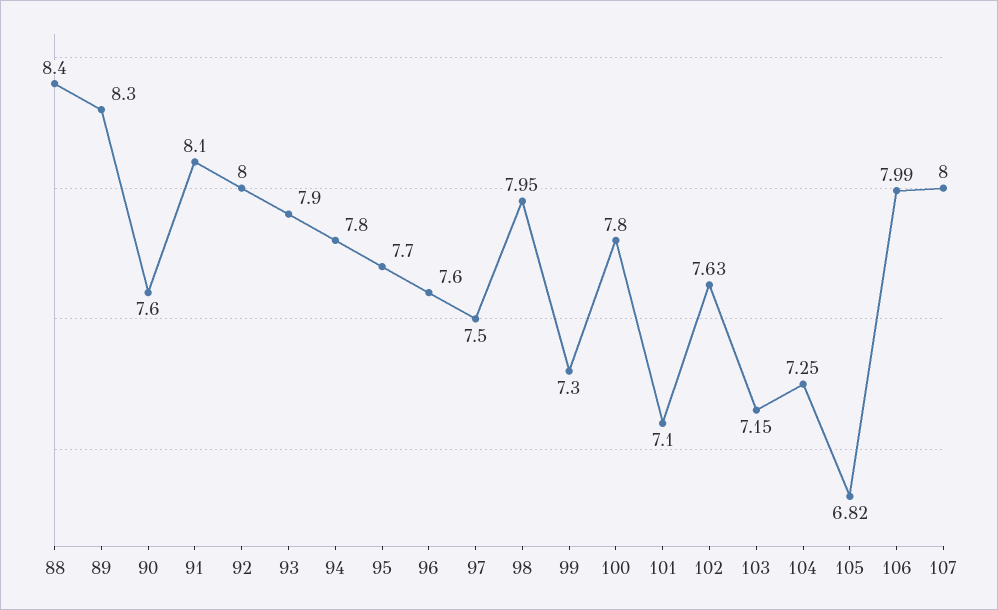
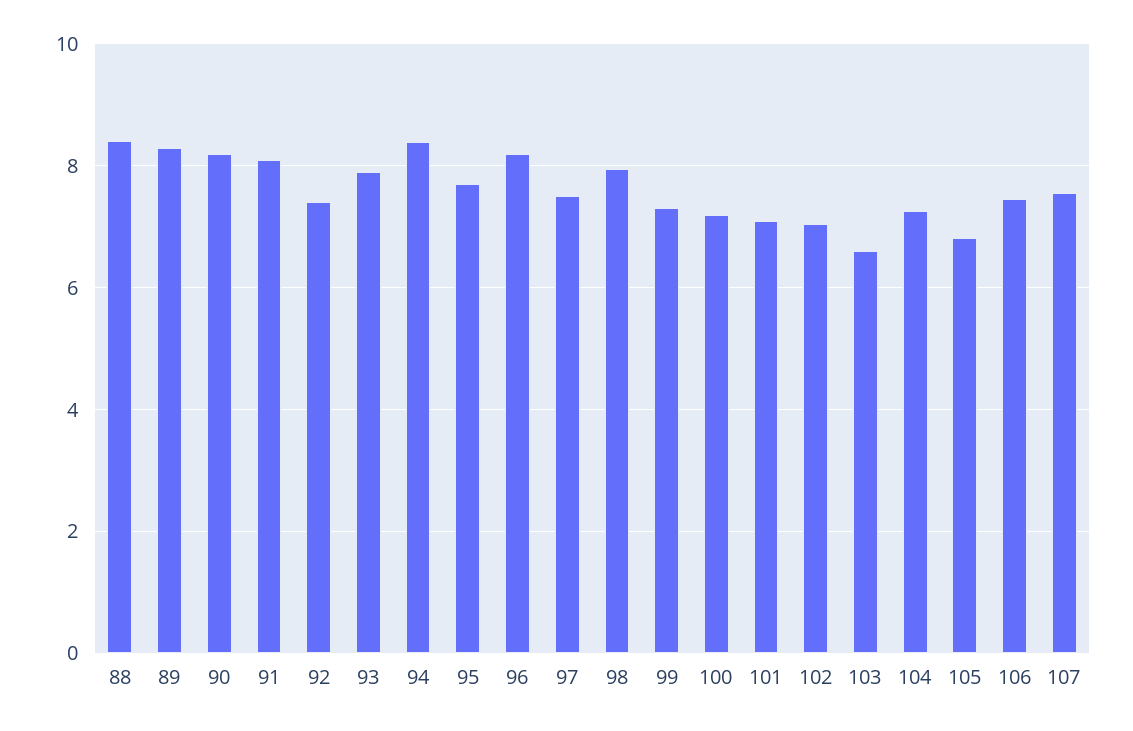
  {
    "88": 8.4,
    "89": 8.3,
-   "90": 7.6,
+   "90": 8.2,
    "91": 8.1,
-   "92": 8,
+   "92": 7.4,
    "93": 7.9,
-   "94": 7.8,
+   "94": 8.4,
    "95": 7.7,
-   "96": 7.6,
+   "96": 8.2,
    "97": 7.5,
    "98": 7.95,
    "99": 7.3,
-   "100": 7.8,
+   "100": 7.2,
    "101": 7.1,
-   "102": 7.63,
+   "102": 7,
-   "103": 7.15,
+   "103": 6.6,
    "104": 7.25,
    "105": 6.82,
-   "106": 7.99,
+   "106": 7.4,
-   "107": 8
+   "107": 7.6
  }

